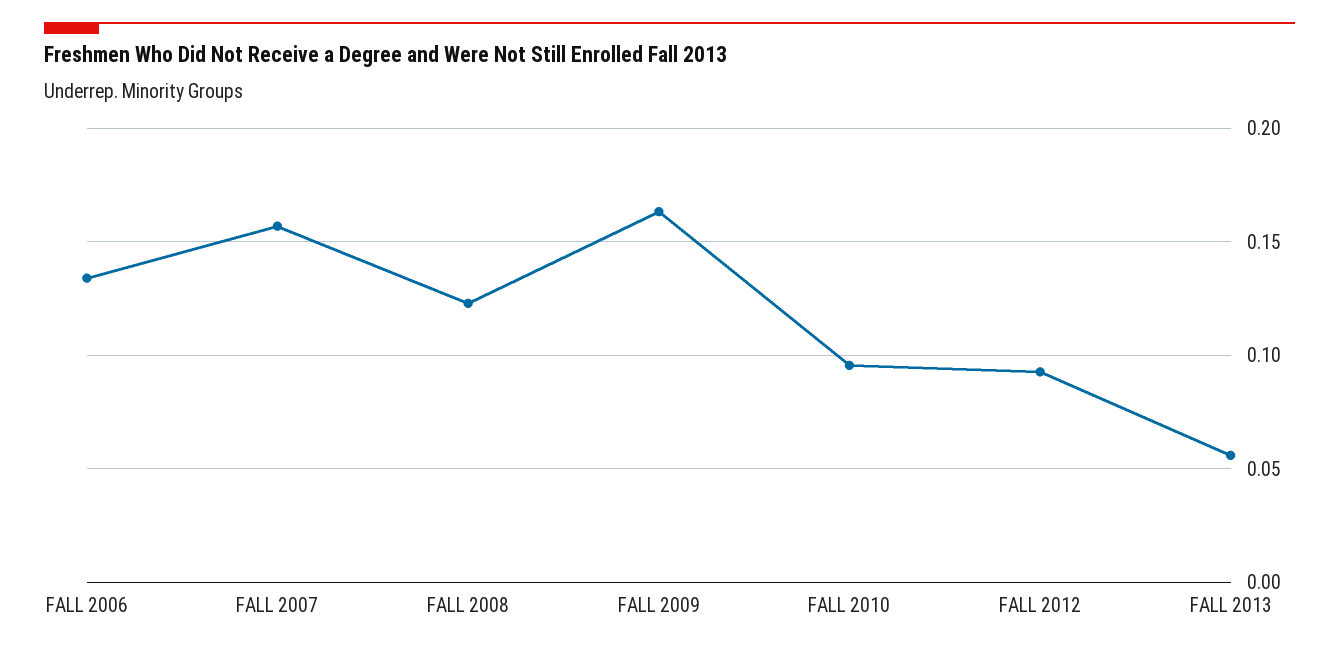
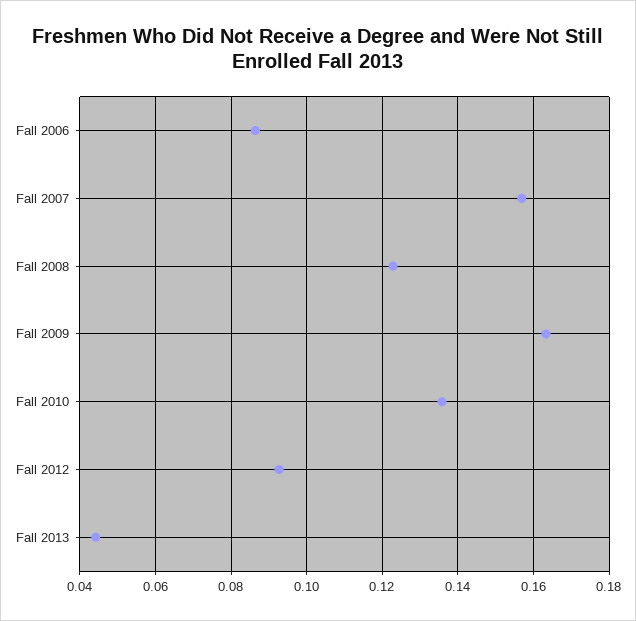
  {
-   "FALL 2006": 0.135,
+   "FALL 2006": 0.086,
    "FALL 2007": 0.156,
    "FALL 2008": 0.122,
    "FALL 2009": 0.164,
-   "FALL 2010": 0.095,
+   "FALL 2010": 0.136,
    "FALL 2012": 0.092,
-   "FALL 2013": 0.055
+   "FALL 2013": 0.044
  }

